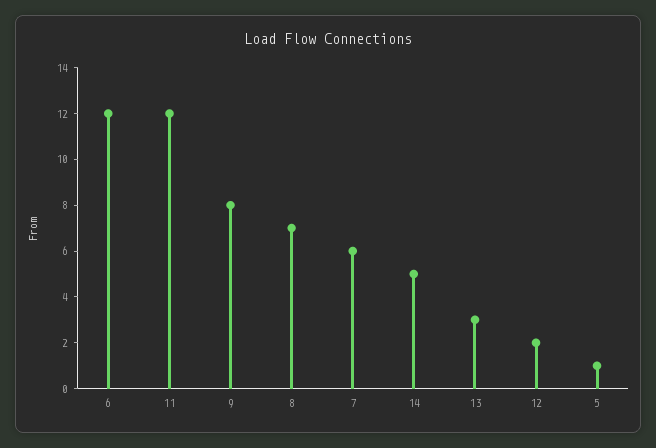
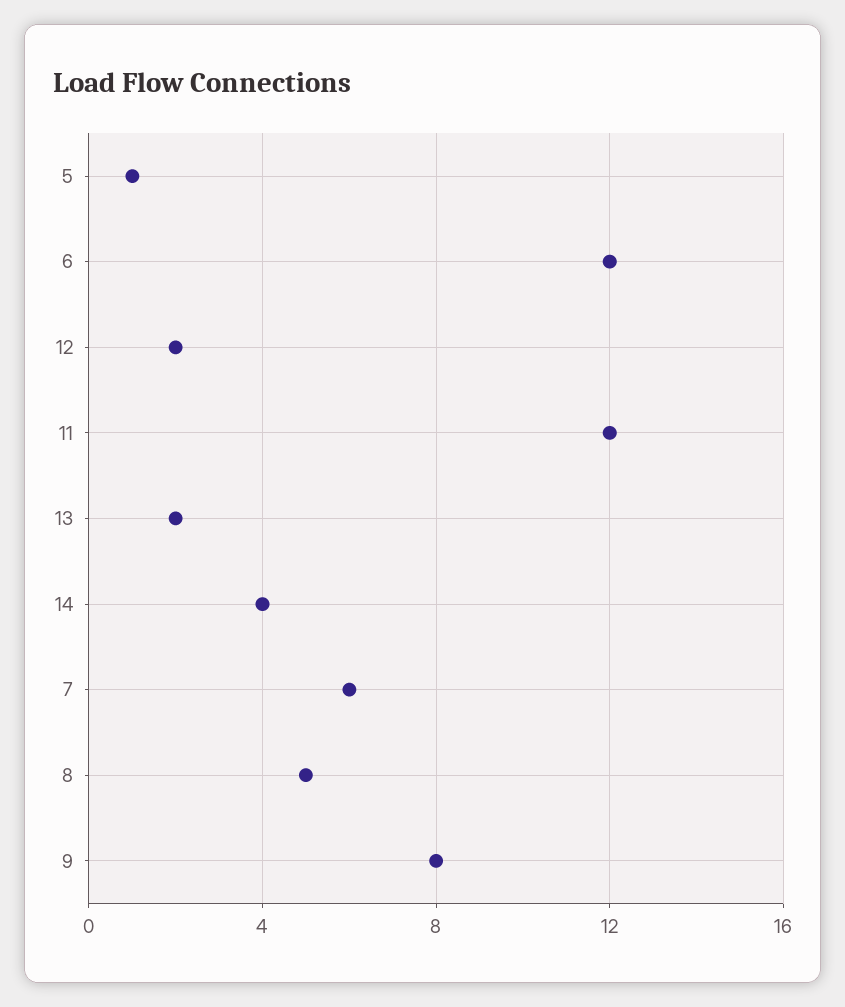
  {
    "6": 12,
    "11": 12,
    "9": 8,
-   "8": 7,
+   "8": 5,
    "7": 6,
-   "14": 5,
+   "14": 4,
-   "13": 3,
+   "13": 2,
    "12": 2,
    "5": 1
  }

